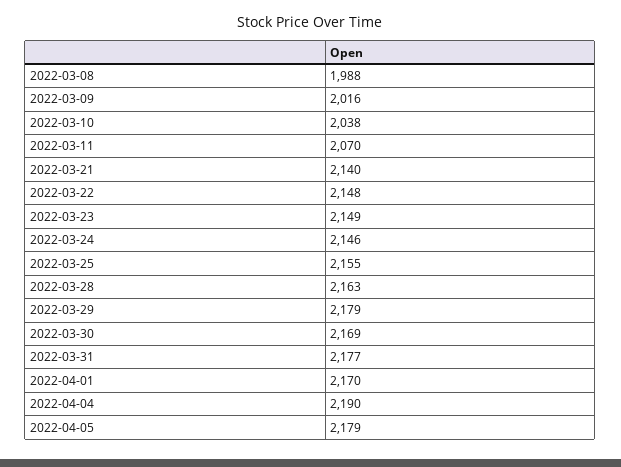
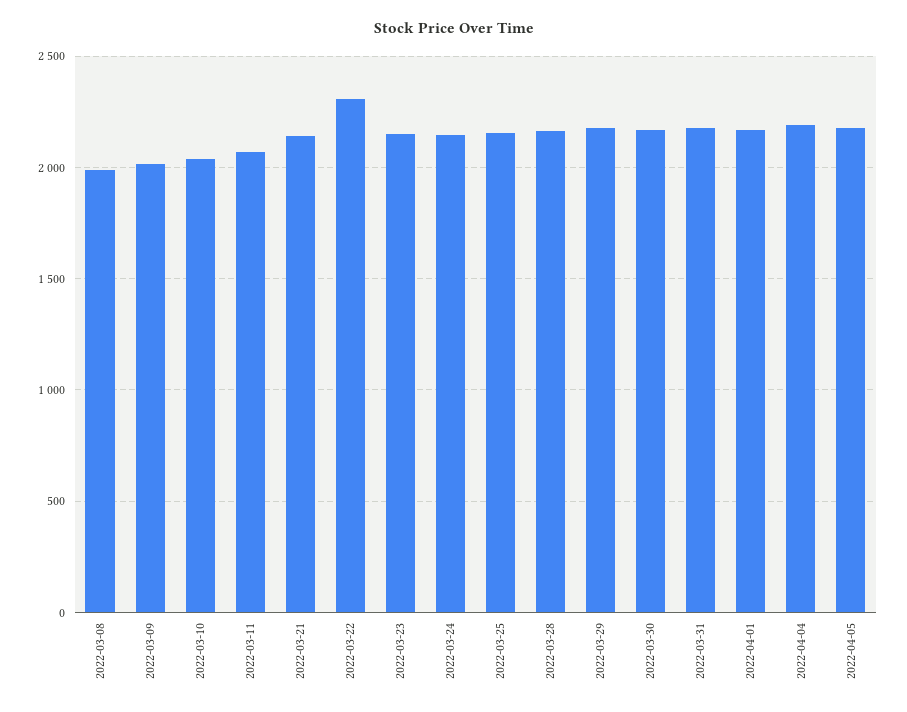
  {
    "2022-03-08": 1988,
    "2022-03-09": 2016,
    "2022-03-10": 2038,
    "2022-03-11": 2070,
    "2022-03-21": 2140,
-   "2022-03-22": 2148,
+   "2022-03-22": 2300,
    "2022-03-23": 2149,
    "2022-03-24": 2146,
    "2022-03-25": 2155,
    "2022-03-28": 2163,
    "2022-03-29": 2179,
    "2022-03-30": 2169,
    "2022-03-31": 2177,
    "2022-04-01": 2170,
    "2022-04-04": 2190,
    "2022-04-05": 2179
  }

